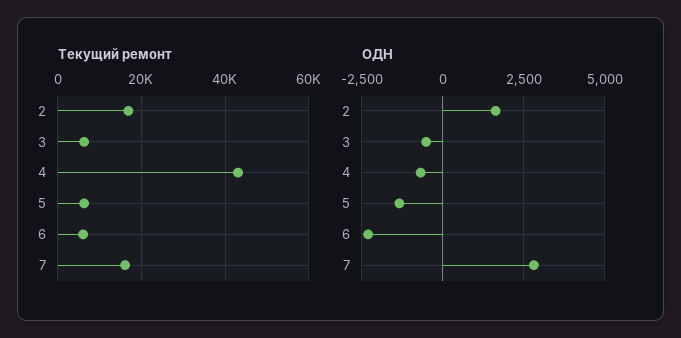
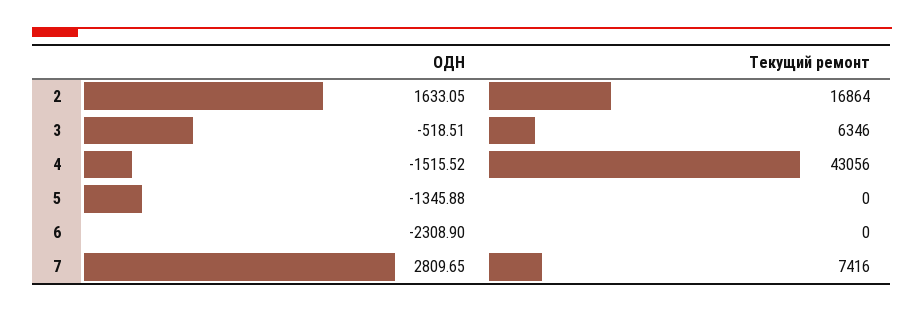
  {
    "Текущий ремонт": {
      "2": 16864,
      "3": 6346,
      "4": 43056,
-     "5": 6000,
+     "5": 0,
-     "6": 6000,
+     "6": 0,
-     "7": 16000
+     "7": 7416
    },
    "ОДН": {
      "2": 1633.05,
      "3": -518.51,
-     "4": -750,
+     "4": -1515.52,
      "5": -1345.88,
      "6": -2308.9,
      "7": 2809.65
    }
  }

